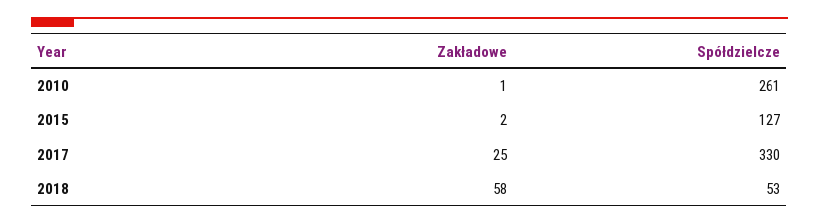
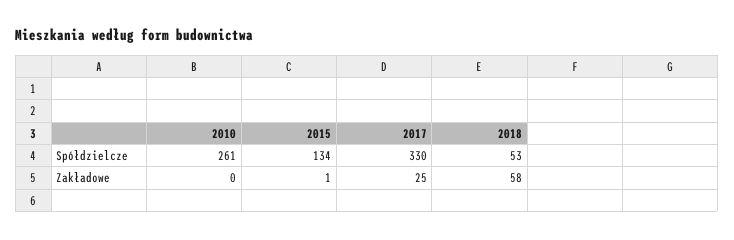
  {
    "Zakładowe": {
-     "2010": 1,
+     "2010": 0,
-     "2015": 2,
+     "2015": 1,
      "2017": 25,
      "2018": 58
    },
    "Spółdzielcze": {
      "2010": 261,
-     "2015": 127,
+     "2015": 134,
      "2017": 330,
      "2018": 53
    }
  }

